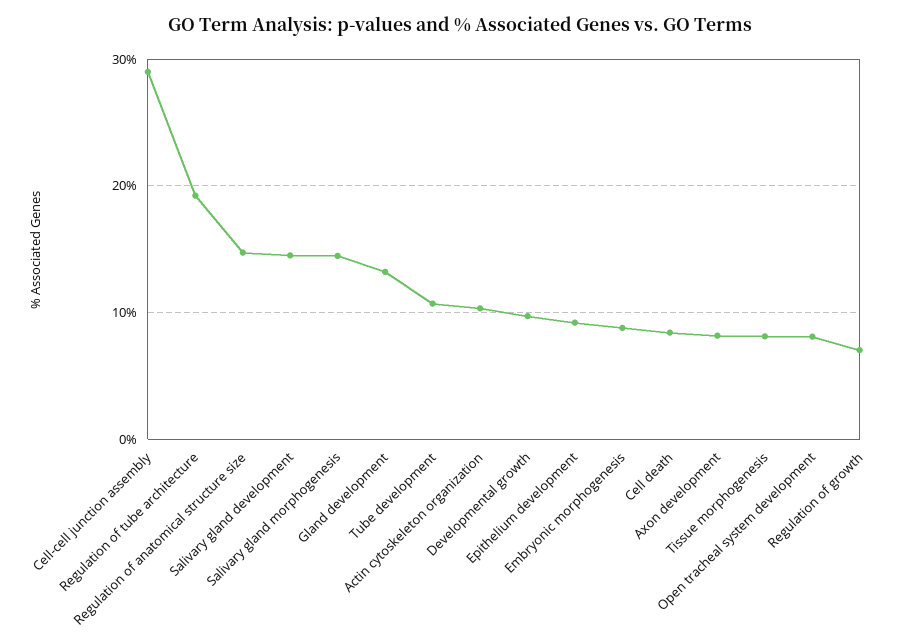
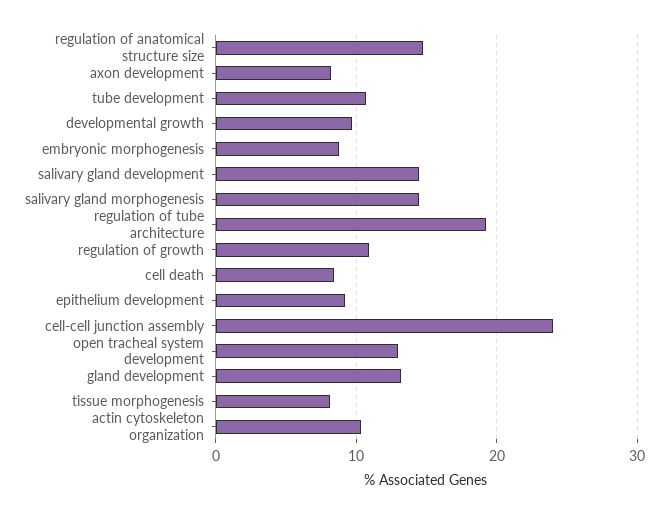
  {
-   "Cell-cell junction assembly": 29,
+   "Cell-cell junction assembly": 24,
    "Regulation of tube architecture": 19,
    "Regulation of anatomical structure size": 15,
    "Salivary gland development": 15,
    "Salivary gland morphogenesis": 14,
    "Gland development": 13,
    "Tube development": 11,
    "Actin cytoskeleton organization": 10,
    "Developmental growth": 10,
    "Epithelium development": 9,
    "Embryonic morphogenesis": 9,
    "Cell death": 8,
    "Axon development": 8,
    "Tissue morphogenesis": 8,
-   "Open tracheal system development": 8,
+   "Open tracheal system development": 13,
-   "Regulation of growth": 7
+   "Regulation of growth": 11
  }

